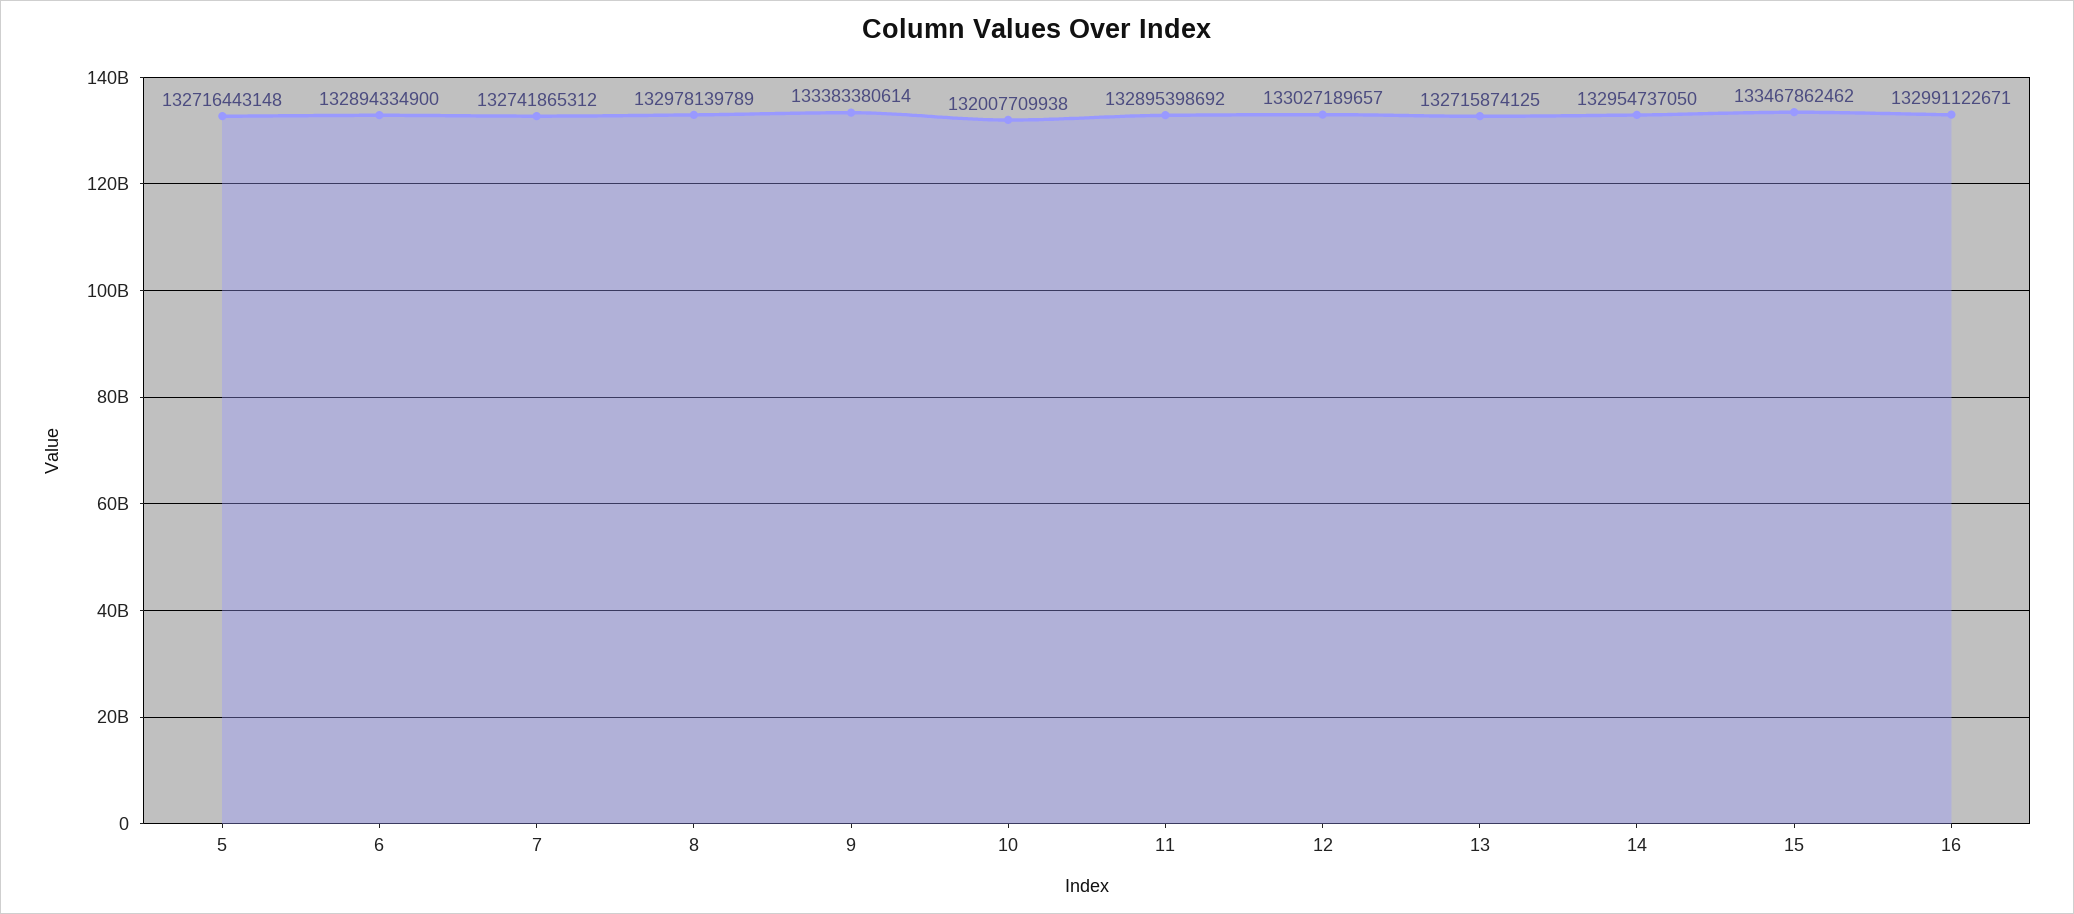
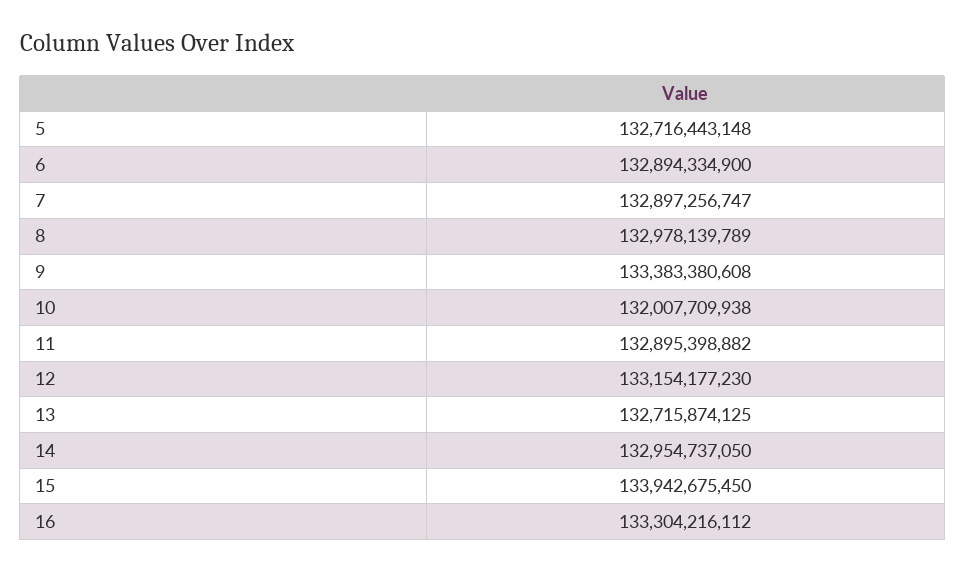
  {
    "5": 132716443148,
    "6": 132894334900,
-   "7": 132741865312,
+   "7": 132897256747,
    "8": 132978139789,
-   "9": 133383380614,
+   "9": 133383380608,
    "10": 132007709938,
-   "11": 132895398692,
+   "11": 132895398882,
-   "12": 133027189657,
+   "12": 133154177230,
    "13": 132715874125,
    "14": 132954737050,
-   "15": 133467862462,
+   "15": 133942675450,
-   "16": 132991122671
+   "16": 133304216112
  }

